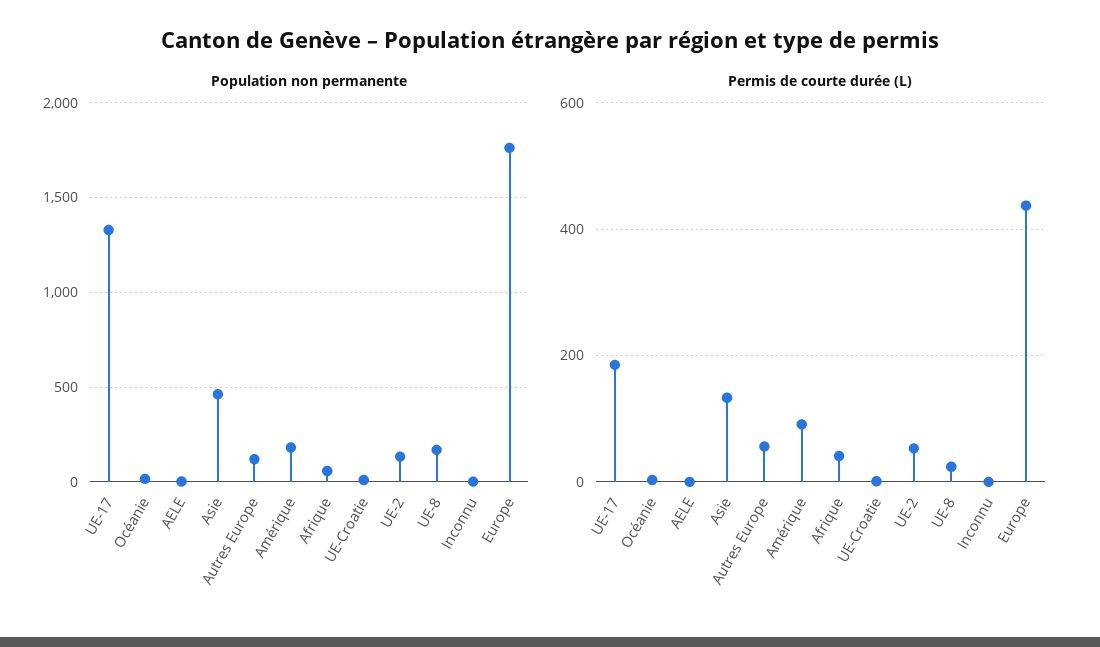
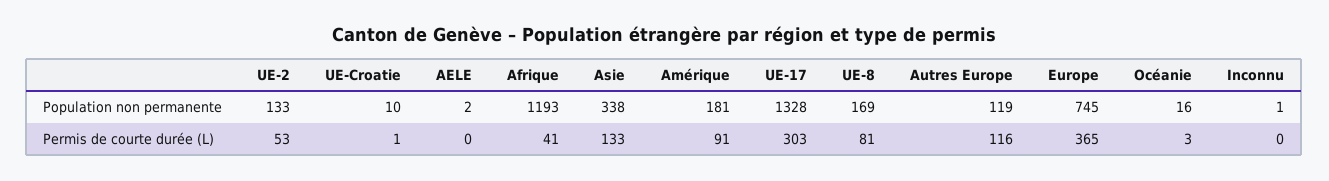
  {
    "Population non permanente": {
      "UE-17": 1328,
      "Océanie": 16,
      "AELE": 2,
-     "Asie": 450,
+     "Asie": 338,
      "Autres Europe": 119,
      "Amérique": 181,
-     "Afrique": 50,
+     "Afrique": 1193,
      "UE-Croatie": 10,
      "UE-2": 133,
      "UE-8": 169,
      "Inconnu": 1,
-     "Europe": 1750
+     "Europe": 745
    },
    "Permis de courte durée (L)": {
-     "UE-17": 180,
+     "UE-17": 303,
      "Océanie": 3,
      "AELE": 0,
      "Asie": 133,
-     "Autres Europe": 60,
+     "Autres Europe": 116,
      "Amérique": 91,
      "Afrique": 41,
      "UE-Croatie": 1,
      "UE-2": 53,
-     "UE-8": 20,
+     "UE-8": 81,
      "Inconnu": 0,
-     "Europe": 440
+     "Europe": 365
    }
  }

